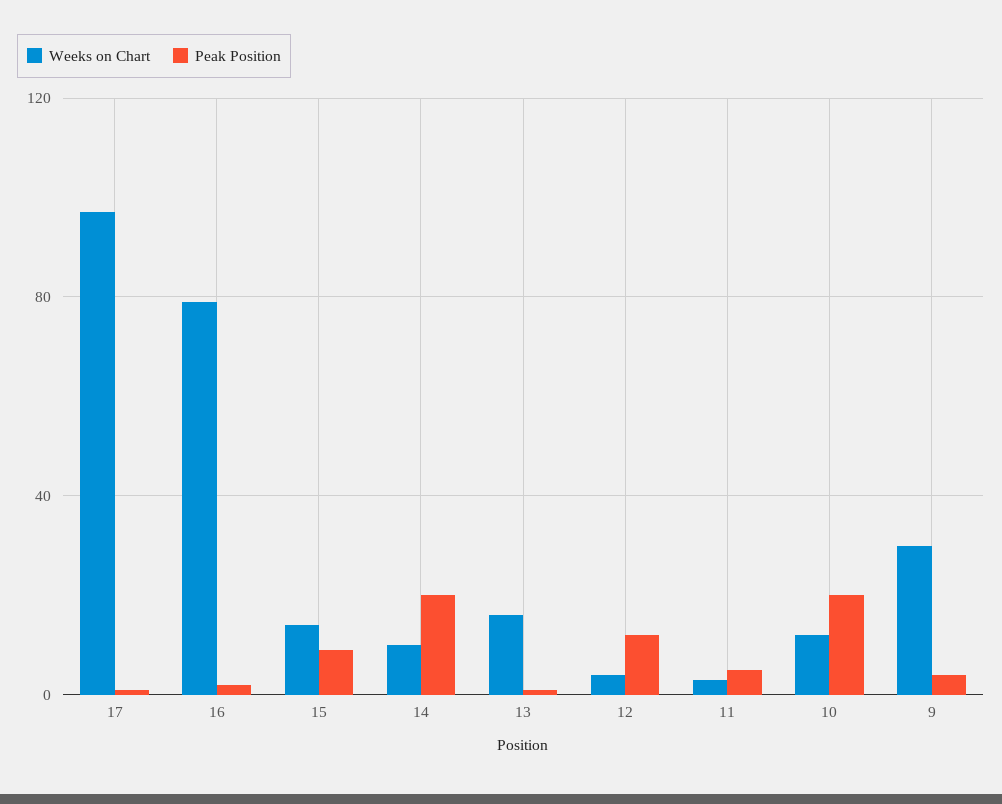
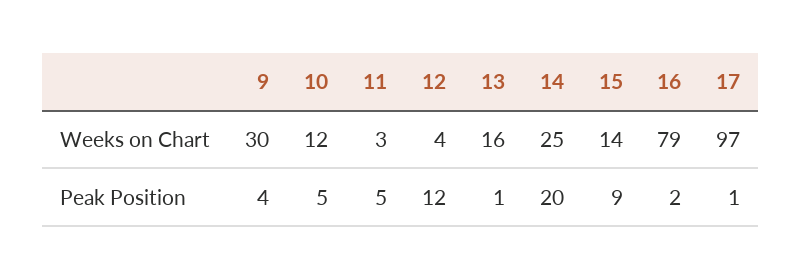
  {
    "Weeks on Chart": {
      "17": 97,
      "16": 79,
      "15": 14,
-     "14": 10,
+     "14": 25,
      "13": 16,
      "12": 4,
      "11": 3,
      "10": 12,
      "9": 30
    },
    "Peak Position": {
      "17": 1,
      "16": 2,
      "15": 9,
      "14": 20,
      "13": 1,
      "12": 12,
      "11": 5,
-     "10": 20,
+     "10": 5,
      "9": 4
    }
  }

